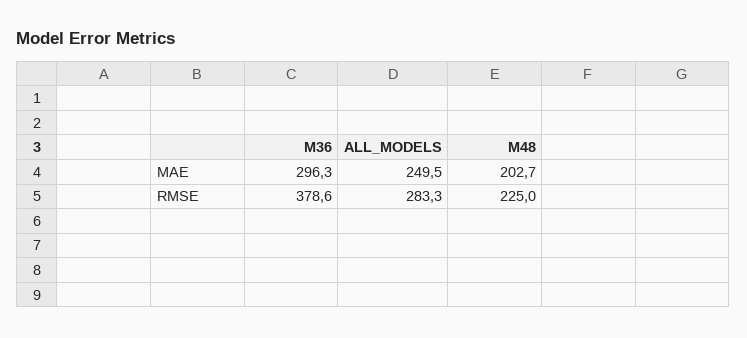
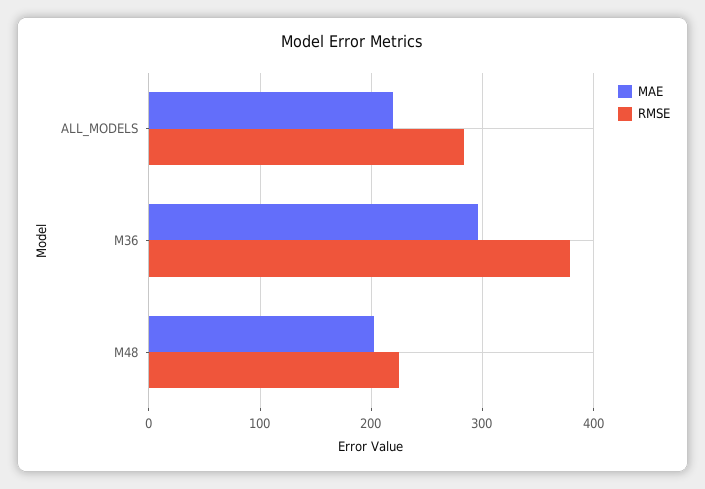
  {
    "MAE": {
      "M36": 296.3,
-     "ALL_MODELS": 249.5,
+     "ALL_MODELS": 220,
      "M48": 202.7
    },
    "RMSE": {
      "M36": 378.6,
      "ALL_MODELS": 283.3,
      "M48": 225
    }
  }

